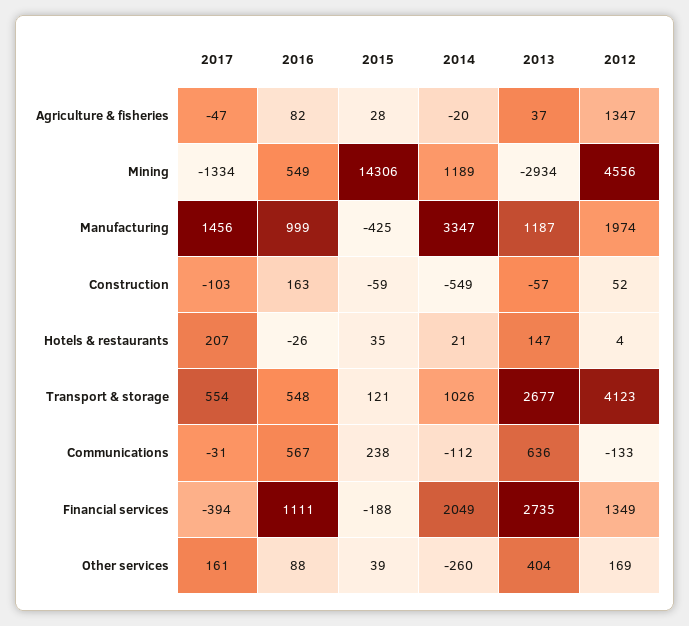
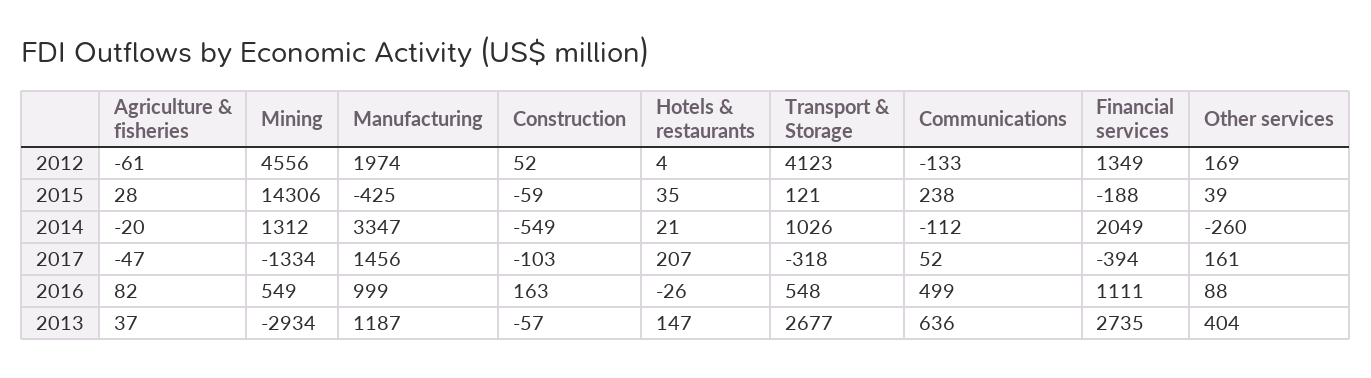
  {
    "2017": {
      "Agriculture & fisheries": -47,
      "Mining": -1334,
      "Manufacturing": 1456,
      "Construction": -103,
      "Hotels & restaurants": 207,
-     "Transport & storage": 554,
+     "Transport & storage": -318,
-     "Communications": -31,
+     "Communications": 52,
      "Financial services": -394,
      "Other services": 161
    },
    "2016": {
      "Agriculture & fisheries": 82,
      "Mining": 549,
      "Manufacturing": 999,
      "Construction": 163,
      "Hotels & restaurants": -26,
      "Transport & storage": 548,
-     "Communications": 567,
+     "Communications": 499,
      "Financial services": 1111,
      "Other services": 88
    },
    "2015": {
      "Agriculture & fisheries": 28,
      "Mining": 14306,
      "Manufacturing": -425,
      "Construction": -59,
      "Hotels & restaurants": 35,
      "Transport & storage": 121,
      "Communications": 238,
      "Financial services": -188,
      "Other services": 39
    },
    "2014": {
      "Agriculture & fisheries": -20,
-     "Mining": 1189,
+     "Mining": 1312,
      "Manufacturing": 3347,
      "Construction": -549,
      "Hotels & restaurants": 21,
      "Transport & storage": 1026,
      "Communications": -112,
      "Financial services": 2049,
      "Other services": -260
    },
    "2013": {
      "Agriculture & fisheries": 37,
      "Mining": -2934,
      "Manufacturing": 1187,
      "Construction": -57,
      "Hotels & restaurants": 147,
      "Transport & storage": 2677,
      "Communications": 636,
      "Financial services": 2735,
      "Other services": 404
    },
    "2012": {
-     "Agriculture & fisheries": 1347,
+     "Agriculture & fisheries": -61,
      "Mining": 4556,
      "Manufacturing": 1974,
      "Construction": 52,
      "Hotels & restaurants": 4,
      "Transport & storage": 4123,
      "Communications": -133,
      "Financial services": 1349,
      "Other services": 169
    }
  }

